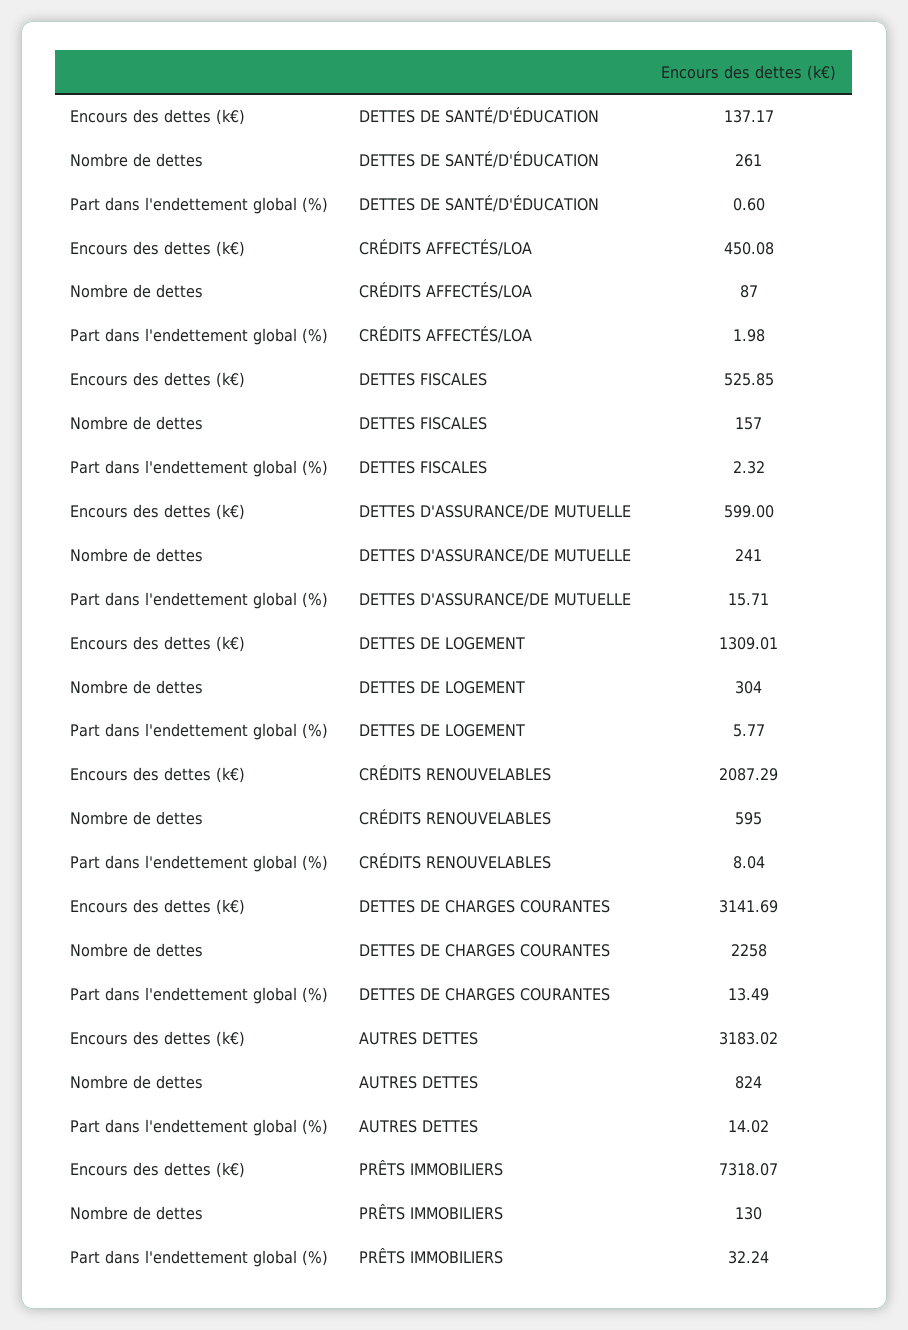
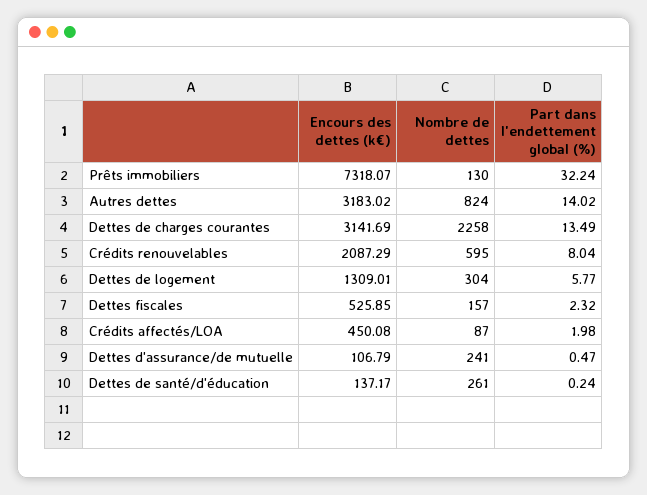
  {
    "Encours des dettes (k€)": {
      "DETTES DE SANTÉ/D'ÉDUCATION": 137.17,
      "CRÉDITS AFFECTÉS/LOA": 450.08,
      "DETTES FISCALES": 525.85,
-     "DETTES D'ASSURANCE/DE MUTUELLE": 599,
+     "DETTES D'ASSURANCE/DE MUTUELLE": 106.79,
      "DETTES DE LOGEMENT": 1309.01,
      "CRÉDITS RENOUVELABLES": 2087.29,
      "DETTES DE CHARGES COURANTES": 3141.69,
      "AUTRES DETTES": 3183.02,
      "PRÊTS IMMOBILIERS": 7318.07
    },
    "Nombre de dettes": {
      "DETTES DE SANTÉ/D'ÉDUCATION": 261,
      "CRÉDITS AFFECTÉS/LOA": 87,
      "DETTES FISCALES": 157,
      "DETTES D'ASSURANCE/DE MUTUELLE": 241,
      "DETTES DE LOGEMENT": 304,
      "CRÉDITS RENOUVELABLES": 595,
      "DETTES DE CHARGES COURANTES": 2258,
      "AUTRES DETTES": 824,
      "PRÊTS IMMOBILIERS": 130
    },
    "Part dans l'endettement global (%)": {
-     "DETTES DE SANTÉ/D'ÉDUCATION": 0.6,
+     "DETTES DE SANTÉ/D'ÉDUCATION": 0.24,
      "CRÉDITS AFFECTÉS/LOA": 1.98,
      "DETTES FISCALES": 2.32,
-     "DETTES D'ASSURANCE/DE MUTUELLE": 15.71,
+     "DETTES D'ASSURANCE/DE MUTUELLE": 0.47,
      "DETTES DE LOGEMENT": 5.77,
      "CRÉDITS RENOUVELABLES": 8.04,
      "DETTES DE CHARGES COURANTES": 13.49,
      "AUTRES DETTES": 14.02,
      "PRÊTS IMMOBILIERS": 32.24
    }
  }

